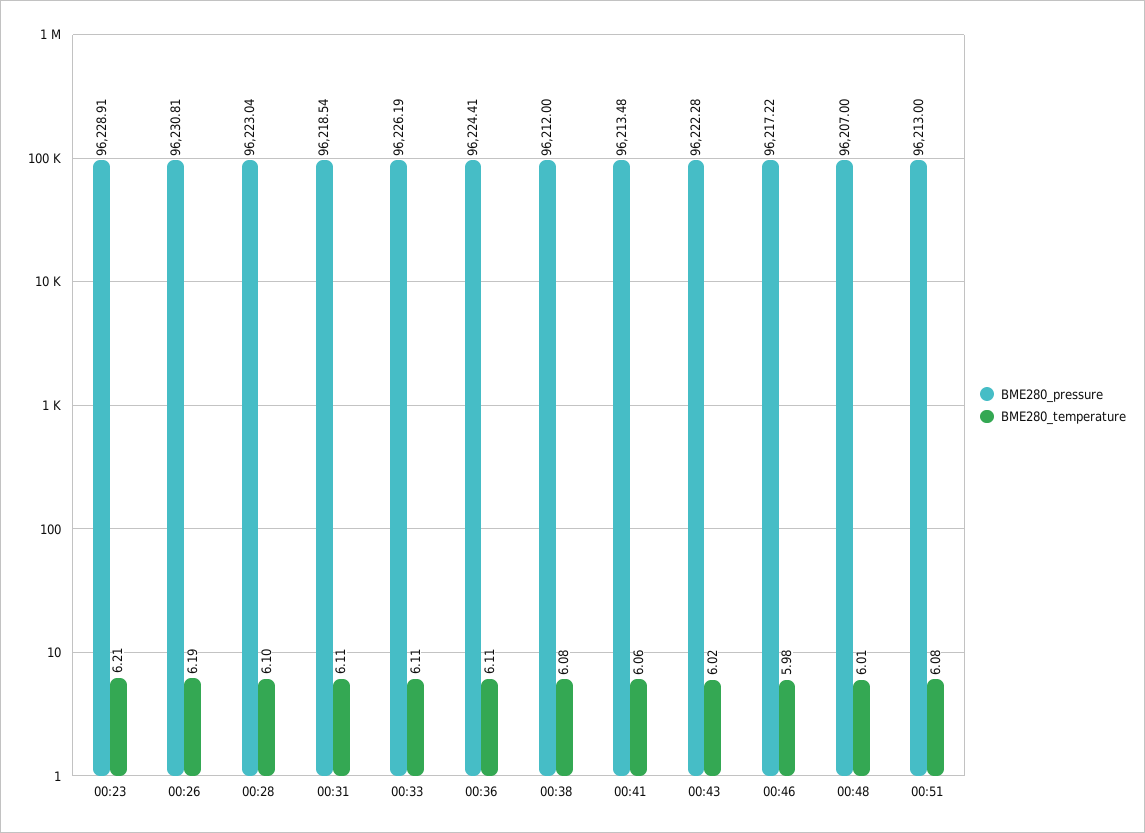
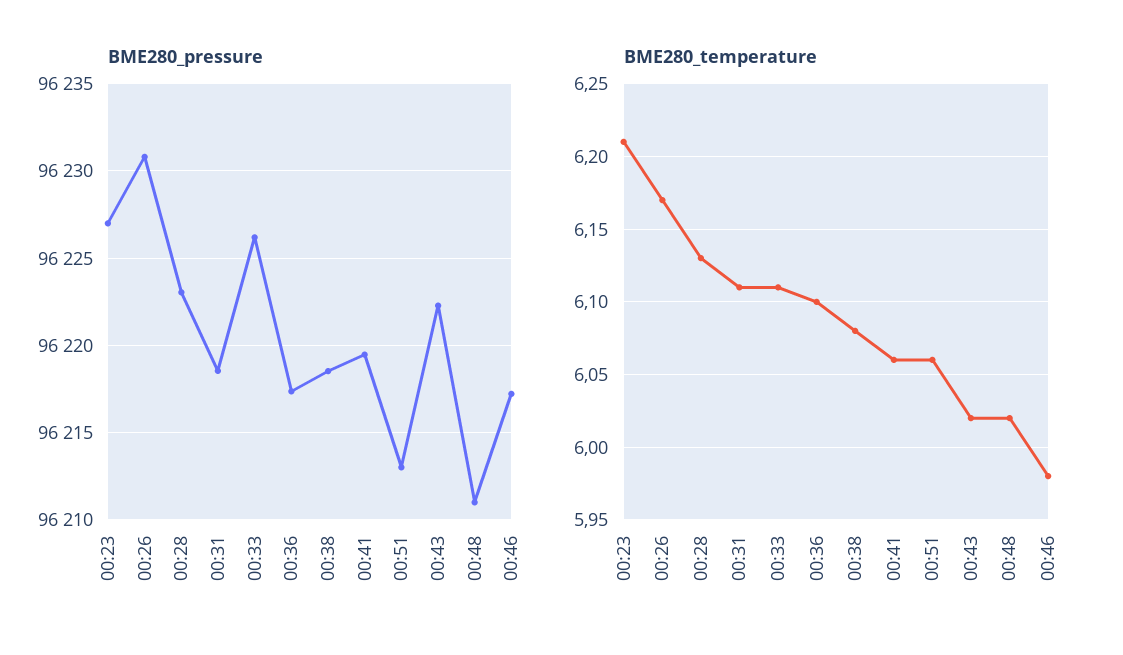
  {
    "BME280_pressure": {
-     "00:23": 96228.91,
+     "00:23": 96227,
      "00:26": 96230.81,
      "00:28": 96223.04,
      "00:31": 96218.54,
      "00:33": 96226.19,
-     "00:36": 96224.41,
+     "00:36": 96217.5,
-     "00:38": 96212,
+     "00:38": 96218.5,
-     "00:41": 96213.48,
+     "00:41": 96219.5,
      "00:43": 96222.28,
      "00:46": 96217.22,
-     "00:48": 96207,
+     "00:48": 96211,
      "00:51": 96213
    },
    "BME280_temperature": {
      "00:23": 6.21,
-     "00:26": 6.19,
+     "00:26": 6.17,
-     "00:28": 6.1,
+     "00:28": 6.13,
      "00:31": 6.11,
      "00:33": 6.11,
-     "00:36": 6.11,
+     "00:36": 6.1,
      "00:38": 6.08,
      "00:41": 6.06,
      "00:43": 6.02,
      "00:46": 5.98,
-     "00:48": 6.01,
+     "00:48": 6.02,
-     "00:51": 6.08
+     "00:51": 6.06
    }
  }

